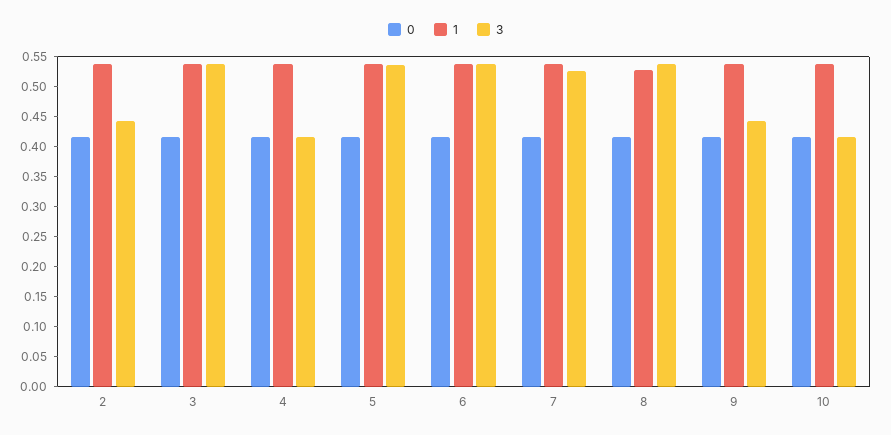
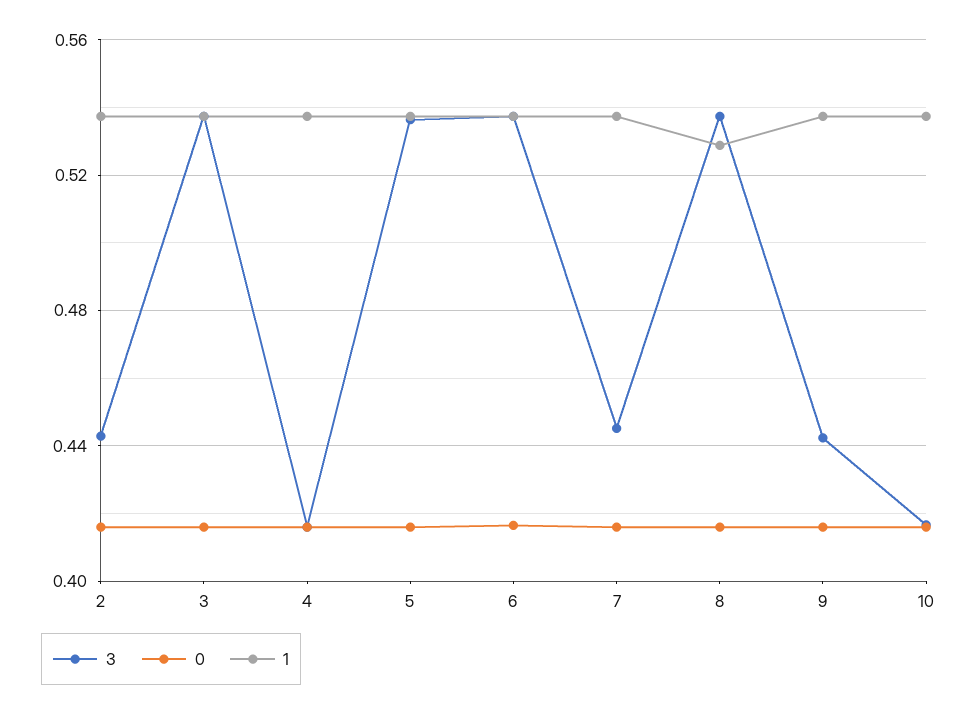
  {
    "0": {
      "2": 0.415,
      "3": 0.415,
      "4": 0.415,
      "5": 0.415,
      "6": 0.415,
      "7": 0.415,
      "8": 0.415,
      "9": 0.415,
      "10": 0.415
    },
    "1": {
      "2": 0.535,
      "3": 0.535,
      "4": 0.535,
      "5": 0.535,
      "6": 0.535,
      "7": 0.535,
      "8": 0.53,
      "9": 0.535,
      "10": 0.535
    },
    "3": {
      "2": 0.445,
      "3": 0.535,
      "4": 0.415,
      "5": 0.535,
      "6": 0.535,
-     "7": 0.525,
+     "7": 0.445,
      "8": 0.535,
      "9": 0.44,
      "10": 0.415
    }
  }

